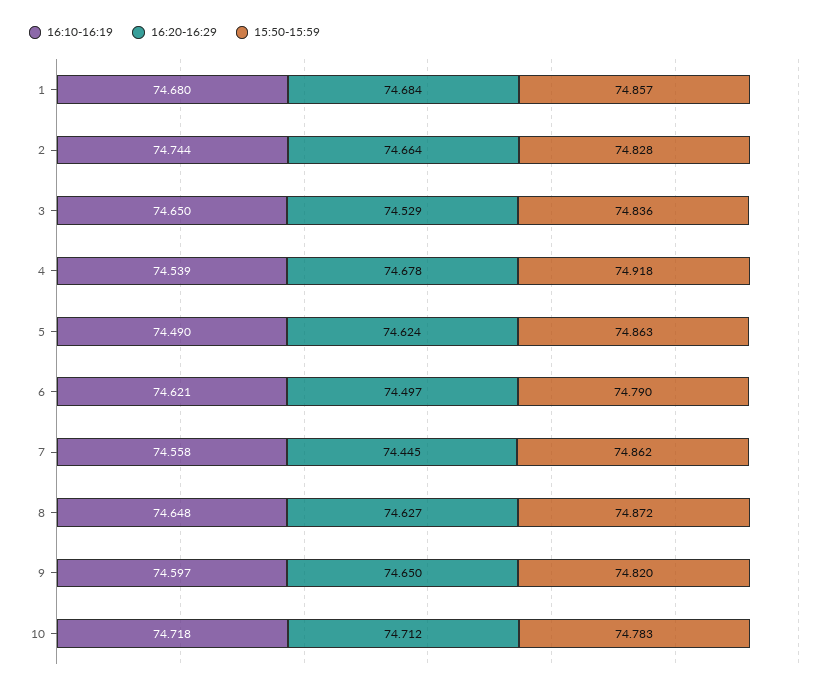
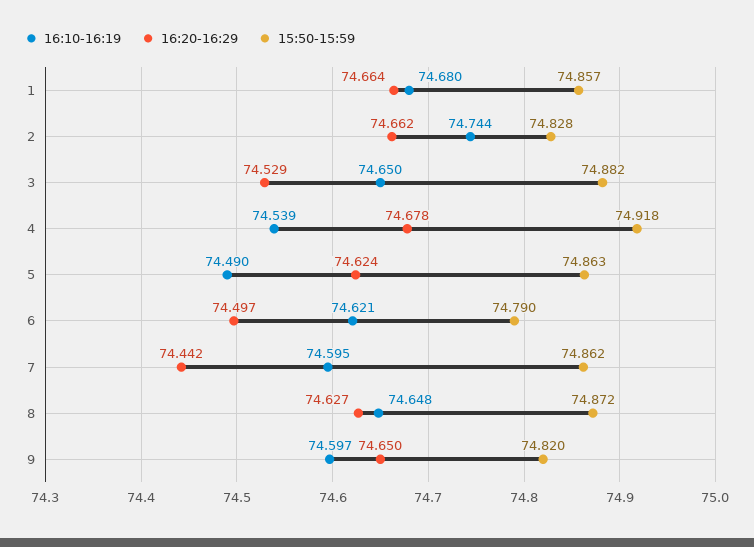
  {
    "16:10-16:19": {
      "1": 74.68,
      "2": 74.744,
      "3": 74.65,
      "4": 74.539,
      "5": 74.49,
      "6": 74.621,
-     "7": 74.558,
+     "7": 74.595,
      "8": 74.648,
-     "9": 74.597,
+     "9": 74.597
-     "10": 74.718
    },
    "16:20-16:29": {
-     "1": 74.684,
+     "1": 74.664,
-     "2": 74.664,
+     "2": 74.662,
      "3": 74.529,
      "4": 74.678,
      "5": 74.624,
      "6": 74.497,
-     "7": 74.445,
+     "7": 74.442,
      "8": 74.627,
-     "9": 74.65,
+     "9": 74.65
-     "10": 74.712
    },
    "15:50-15:59": {
      "1": 74.857,
      "2": 74.828,
-     "3": 74.836,
+     "3": 74.882,
      "4": 74.918,
      "5": 74.863,
      "6": 74.79,
      "7": 74.862,
      "8": 74.872,
-     "9": 74.82,
+     "9": 74.82
-     "10": 74.783
    }
  }

